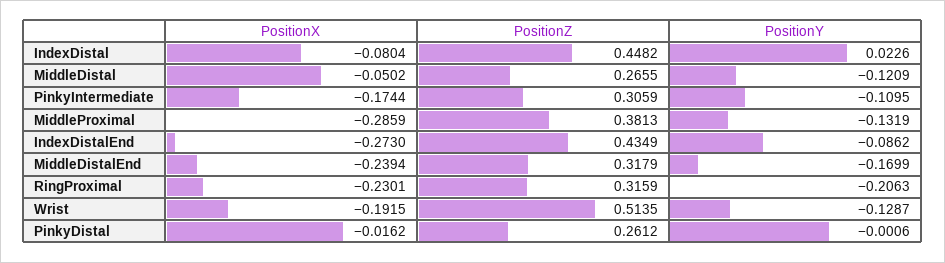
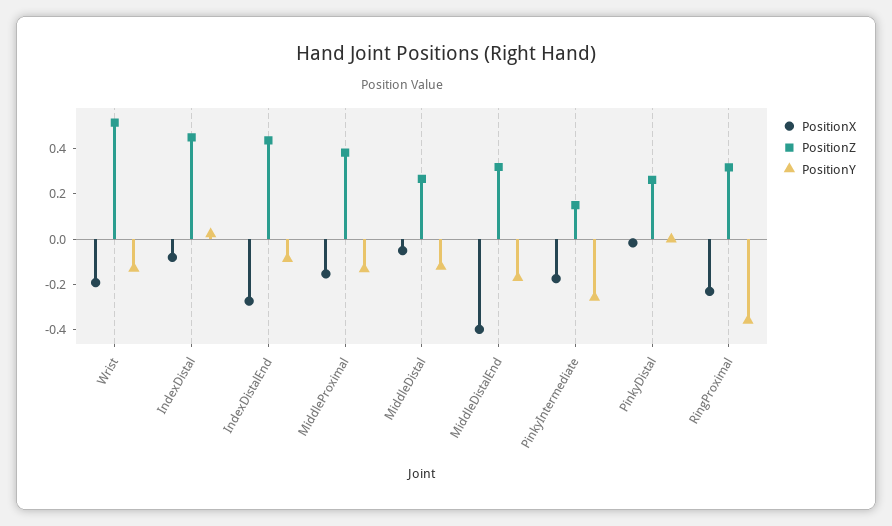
  {
    "PositionX": {
      "IndexDistal": -0.0804,
      "MiddleDistal": -0.0502,
      "PinkyIntermediate": -0.1744,
-     "MiddleProximal": -0.2859,
+     "MiddleProximal": -0.15,
      "IndexDistalEnd": -0.273,
-     "MiddleDistalEnd": -0.2394,
+     "MiddleDistalEnd": -0.4,
      "RingProximal": -0.2301,
      "Wrist": -0.1915,
      "PinkyDistal": -0.0162
    },
    "PositionZ": {
      "IndexDistal": 0.4482,
      "MiddleDistal": 0.2655,
-     "PinkyIntermediate": 0.3059,
+     "PinkyIntermediate": 0.15,
      "MiddleProximal": 0.3813,
      "IndexDistalEnd": 0.4349,
      "MiddleDistalEnd": 0.3179,
      "RingProximal": 0.3159,
      "Wrist": 0.5135,
      "PinkyDistal": 0.2612
    },
    "PositionY": {
      "IndexDistal": 0.0226,
      "MiddleDistal": -0.1209,
-     "PinkyIntermediate": -0.1095,
+     "PinkyIntermediate": -0.25,
      "MiddleProximal": -0.1319,
      "IndexDistalEnd": -0.0862,
      "MiddleDistalEnd": -0.1699,
-     "RingProximal": -0.2063,
+     "RingProximal": -0.35,
      "Wrist": -0.1287,
      "PinkyDistal": -0.0006
    }
  }

